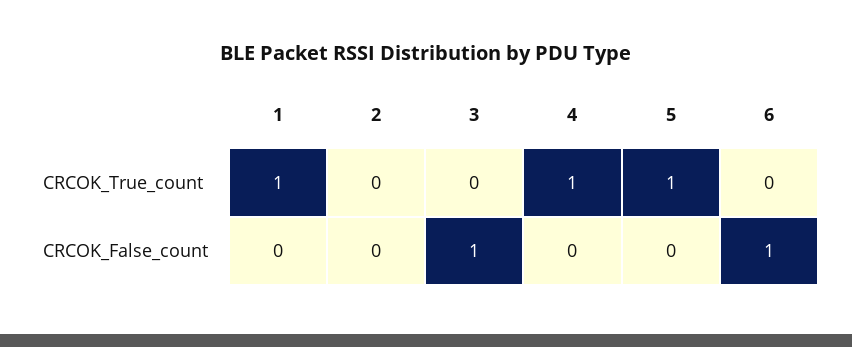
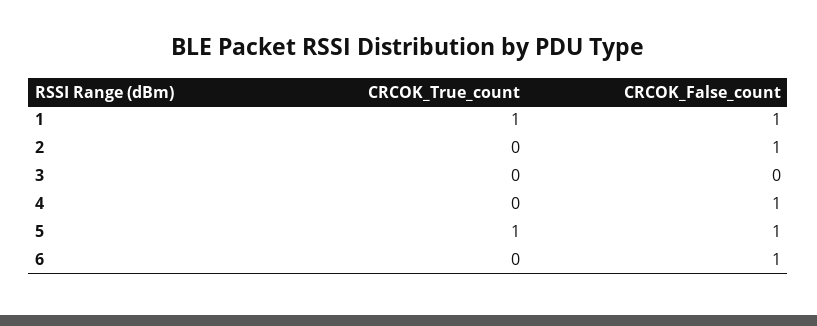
  {
    "1": {
      "CRCOK_True_count": 1,
-     "CRCOK_False_count": 0
+     "CRCOK_False_count": 1
    },
    "2": {
      "CRCOK_True_count": 0,
-     "CRCOK_False_count": 0
+     "CRCOK_False_count": 1
    },
    "3": {
      "CRCOK_True_count": 0,
-     "CRCOK_False_count": 1
+     "CRCOK_False_count": 0
    },
    "4": {
-     "CRCOK_True_count": 1,
+     "CRCOK_True_count": 0,
-     "CRCOK_False_count": 0
+     "CRCOK_False_count": 1
    },
    "5": {
      "CRCOK_True_count": 1,
-     "CRCOK_False_count": 0
+     "CRCOK_False_count": 1
    },
    "6": {
      "CRCOK_True_count": 0,
      "CRCOK_False_count": 1
    }
  }

